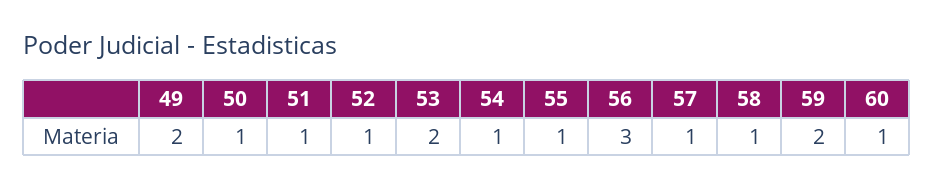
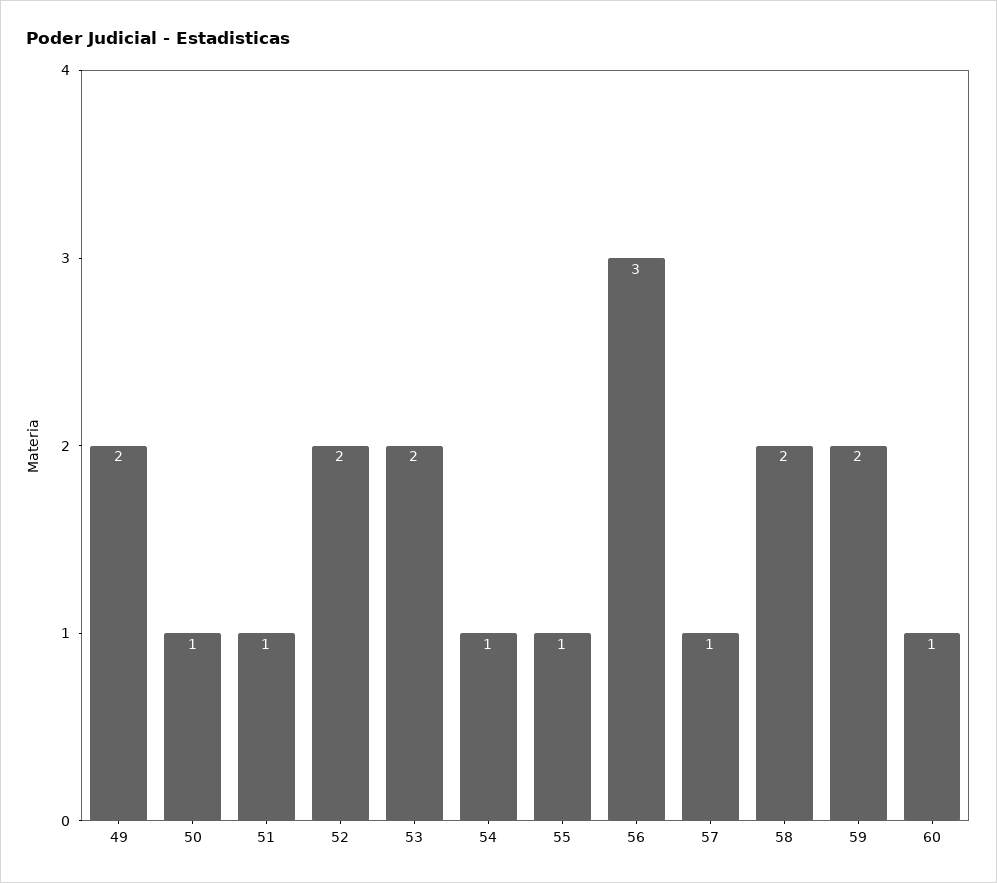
  {
    "49": 2,
    "50": 1,
    "51": 1,
-   "52": 1,
+   "52": 2,
    "53": 2,
    "54": 1,
    "55": 1,
    "56": 3,
    "57": 1,
-   "58": 1,
+   "58": 2,
    "59": 2,
    "60": 1
  }

